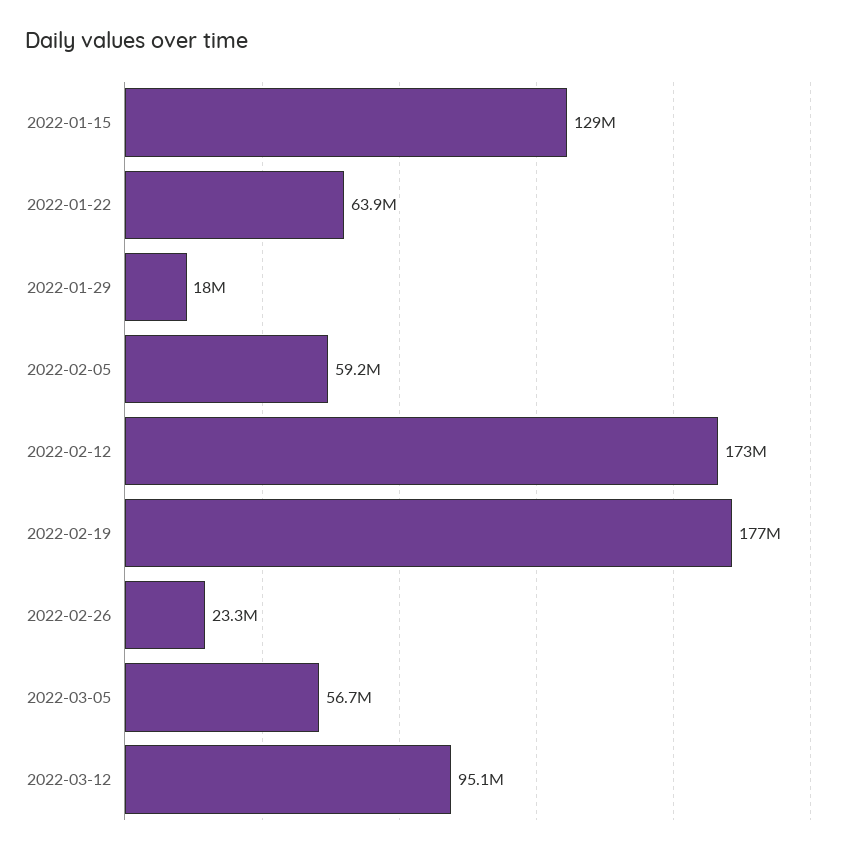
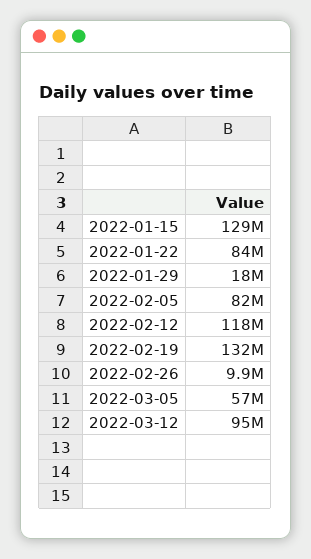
  {
    "2022-01-15": 129000000,
-   "2022-01-22": 63900000,
+   "2022-01-22": 84000000,
    "2022-01-29": 18000000,
-   "2022-02-05": 59200000,
+   "2022-02-05": 82000000,
-   "2022-02-12": 173000000,
+   "2022-02-12": 118000000,
-   "2022-02-19": 177000000,
+   "2022-02-19": 132000000,
-   "2022-02-26": 23300000,
+   "2022-02-26": 9900000,
    "2022-03-05": 56700000,
    "2022-03-12": 95100000
  }

